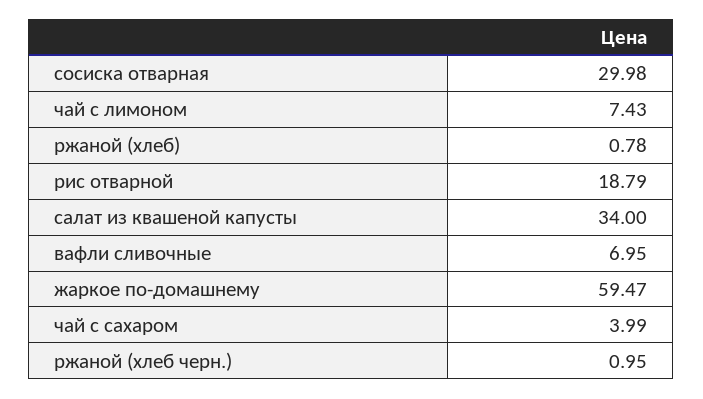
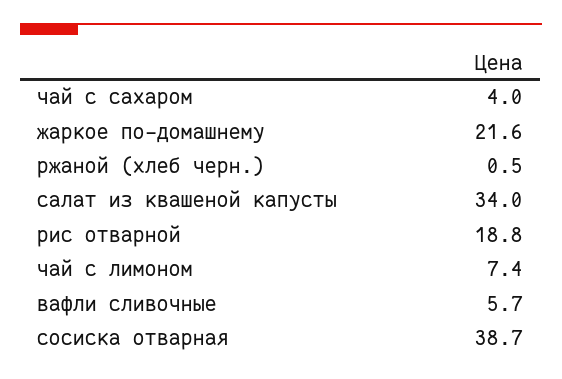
  {
-   "сосиска отварная": 29.98,
+   "сосиска отварная": 38.7,
    "чай с лимоном": 7.43,
-   "ржаной (хлеб)": 0.78,
    "рис отварной": 18.79,
    "салат из квашеной капусты": 34,
-   "вафли сливочные": 6.95,
+   "вафли сливочные": 5.7,
-   "жаркое по-домашнему": 59.47,
+   "жаркое по-домашнему": 21.6,
    "чай с сахаром": 3.99,
-   "ржаной (хлеб черн.)": 0.95
+   "ржаной (хлеб черн.)": 0.5
  }

